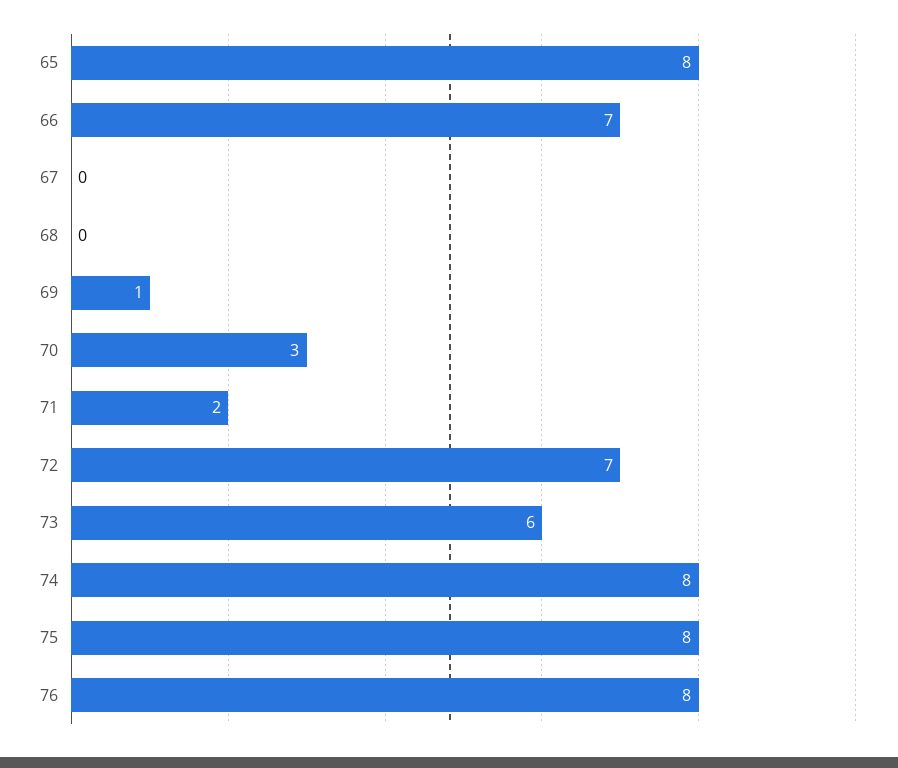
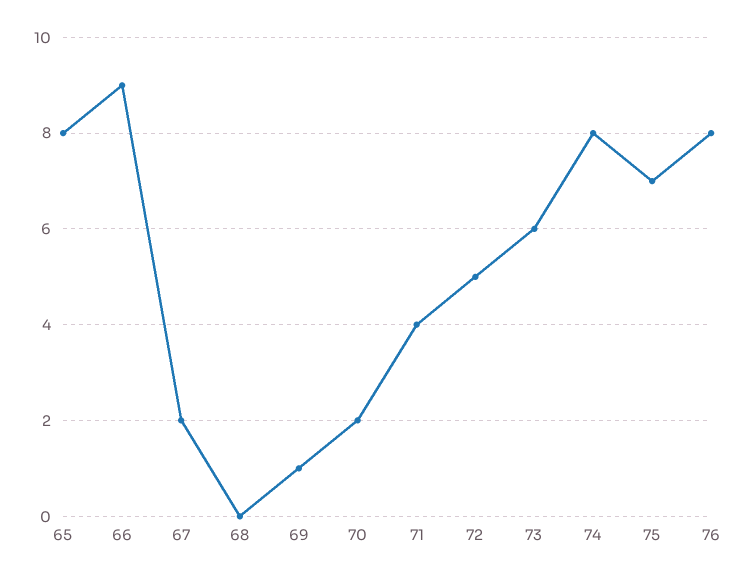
  {
    "65": 8,
-   "66": 7,
+   "66": 9,
-   "67": 0,
+   "67": 2,
    "68": 0,
    "69": 1,
-   "70": 3,
+   "70": 2,
-   "71": 2,
+   "71": 4,
-   "72": 7,
+   "72": 5,
    "73": 6,
    "74": 8,
-   "75": 8,
+   "75": 7,
    "76": 8
  }

